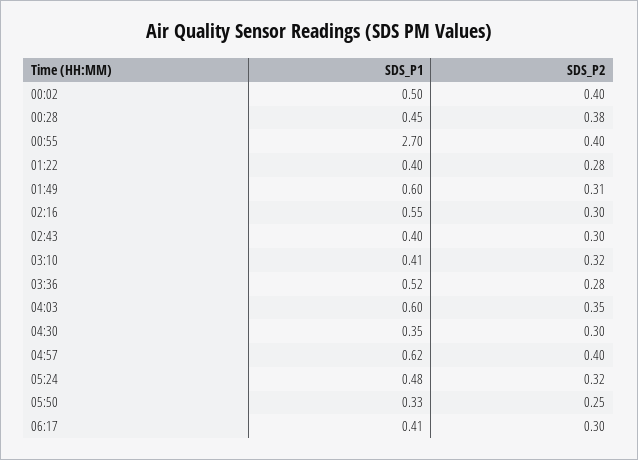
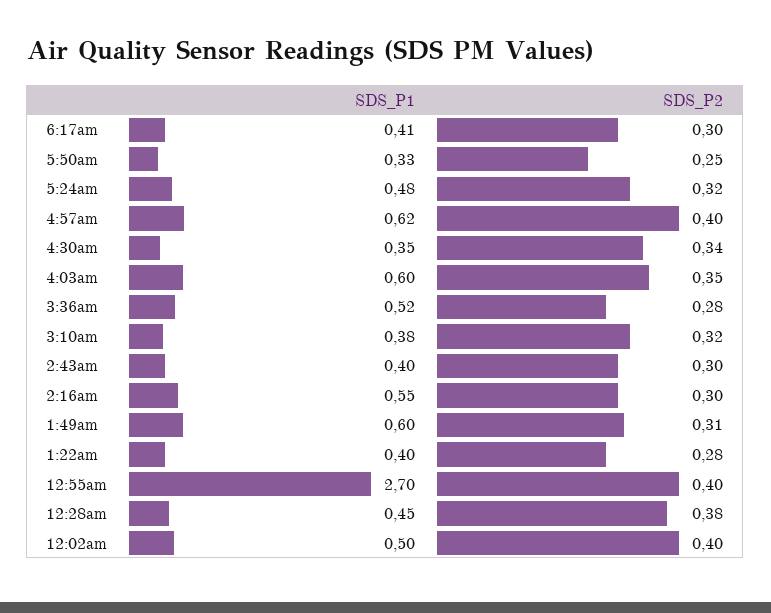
  {
    "SDS_P1": {
      "00:02": 0.5,
      "00:28": 0.45,
      "00:55": 2.7,
      "01:22": 0.4,
      "01:49": 0.6,
      "02:16": 0.55,
      "02:43": 0.4,
-     "03:10": 0.41,
+     "03:10": 0.38,
      "03:36": 0.52,
      "04:03": 0.6,
      "04:30": 0.35,
      "04:57": 0.62,
      "05:24": 0.48,
      "05:50": 0.33,
      "06:17": 0.41
    },
    "SDS_P2": {
      "00:02": 0.4,
      "00:28": 0.38,
      "00:55": 0.4,
      "01:22": 0.28,
      "01:49": 0.31,
      "02:16": 0.3,
      "02:43": 0.3,
      "03:10": 0.32,
      "03:36": 0.28,
      "04:03": 0.35,
-     "04:30": 0.3,
+     "04:30": 0.34,
      "04:57": 0.4,
      "05:24": 0.32,
      "05:50": 0.25,
      "06:17": 0.3
    }
  }

